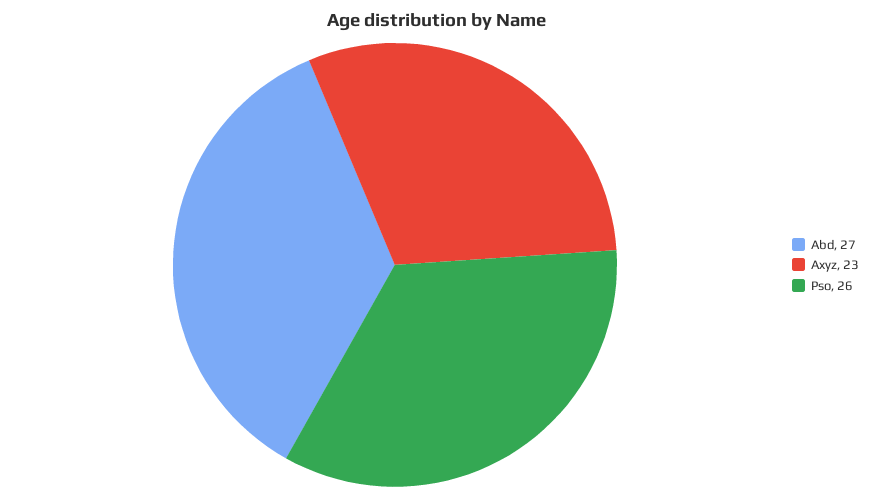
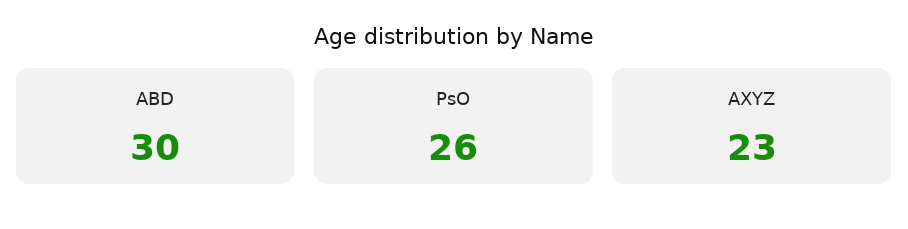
  {
-   "Abd": 27,
+   "Abd": 30,
    "Axyz": 23,
    "Pso": 26
  }

